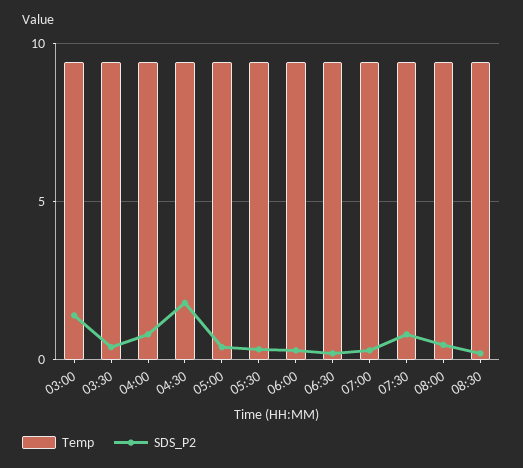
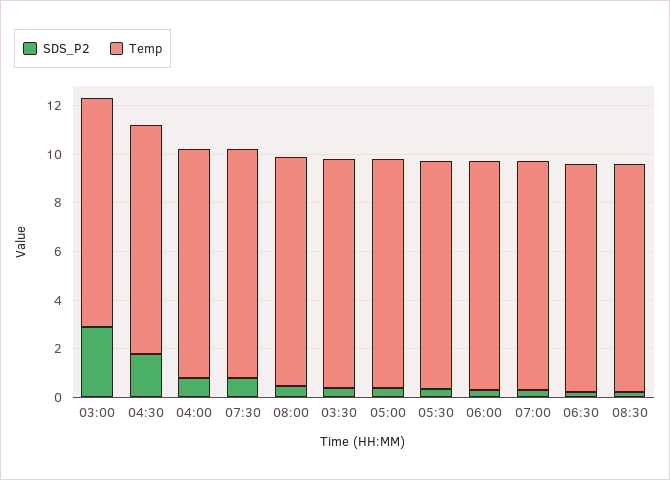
  {
    "Temp": {
      "03:00": 9.5,
      "03:30": 9.5,
      "04:00": 9.5,
      "04:30": 9.5,
      "05:00": 9.5,
      "05:30": 9.5,
      "06:00": 9.5,
      "06:30": 9.5,
      "07:00": 9.5,
      "07:30": 9.5,
      "08:00": 9.5,
      "08:30": 9.5
    },
    "SDS_P2": {
-     "03:00": 1.5,
+     "03:00": 3,
      "03:30": 0.5,
      "04:00": 1,
      "04:30": 2,
      "05:00": 0.5,
      "05:30": 0.5,
      "06:00": 0.5,
      "06:30": 0,
      "07:00": 0.5,
      "07:30": 1,
      "08:00": 0.5,
      "08:30": 0
    }
  }

